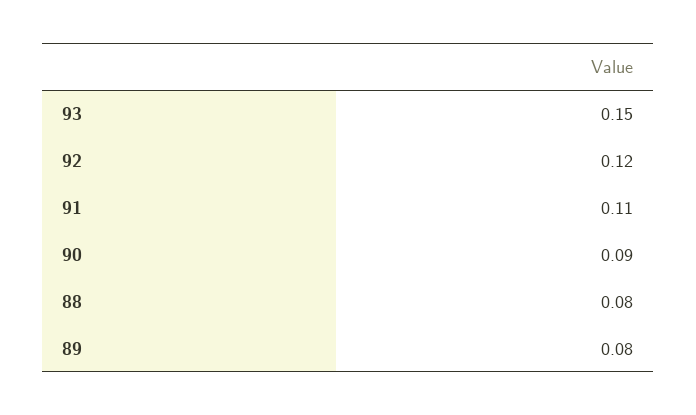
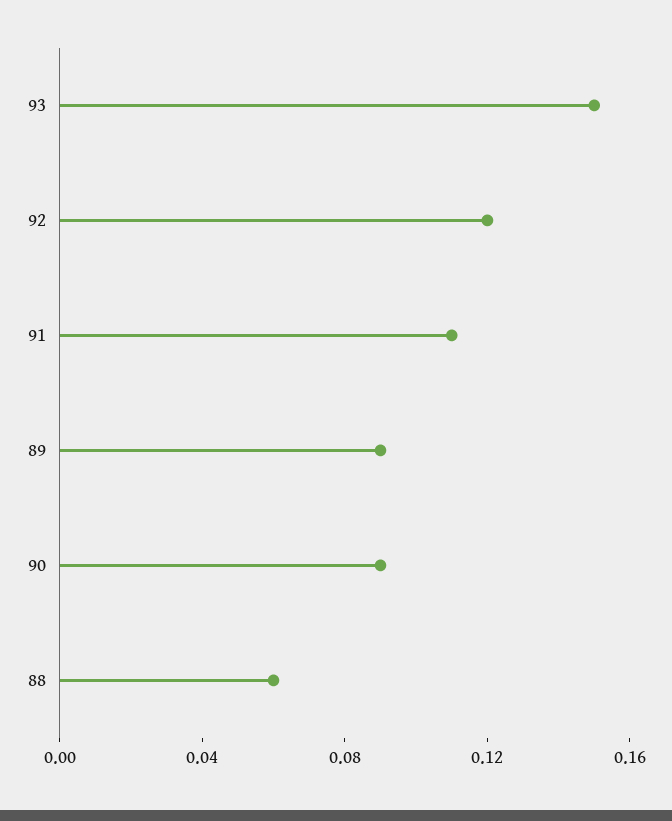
  {
    "93": 0.15,
    "92": 0.12,
    "91": 0.11,
    "90": 0.09,
-   "88": 0.08,
+   "88": 0.06,
-   "89": 0.08
+   "89": 0.09
  }

